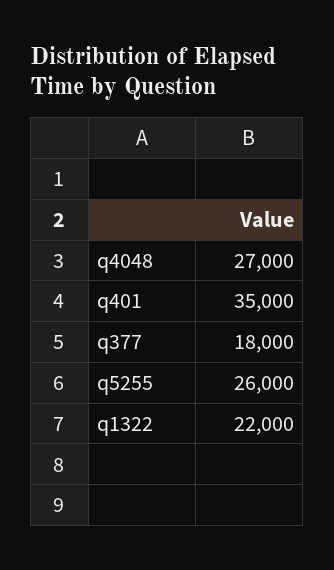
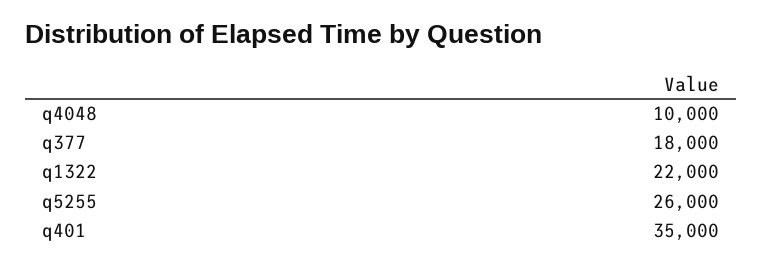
  {
-   "q4048": 27000,
+   "q4048": 10000,
    "q401": 35000,
    "q377": 18000,
    "q5255": 26000,
    "q1322": 22000
  }

